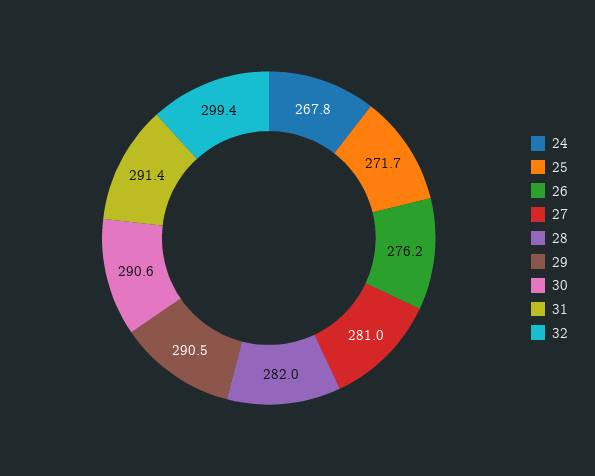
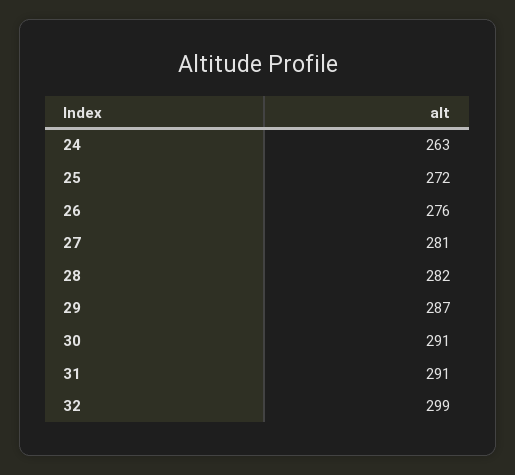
  {
-   "24": 267.8,
+   "24": 263,
    "25": 271.7,
    "26": 276.2,
    "27": 281,
    "28": 282,
-   "29": 290.5,
+   "29": 287,
    "30": 290.6,
    "31": 291.4,
    "32": 299.4
  }

